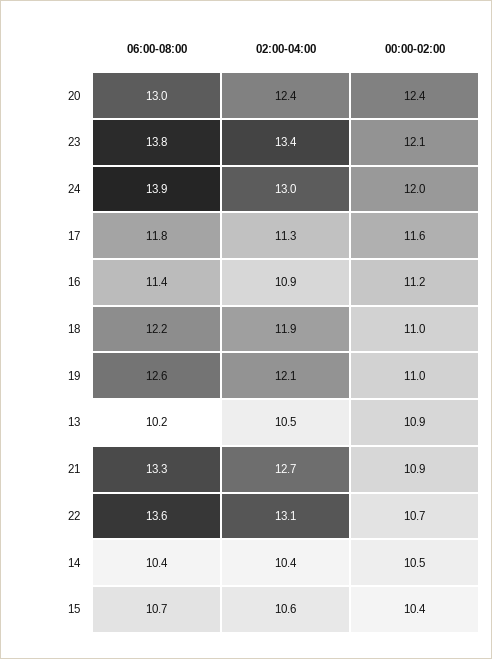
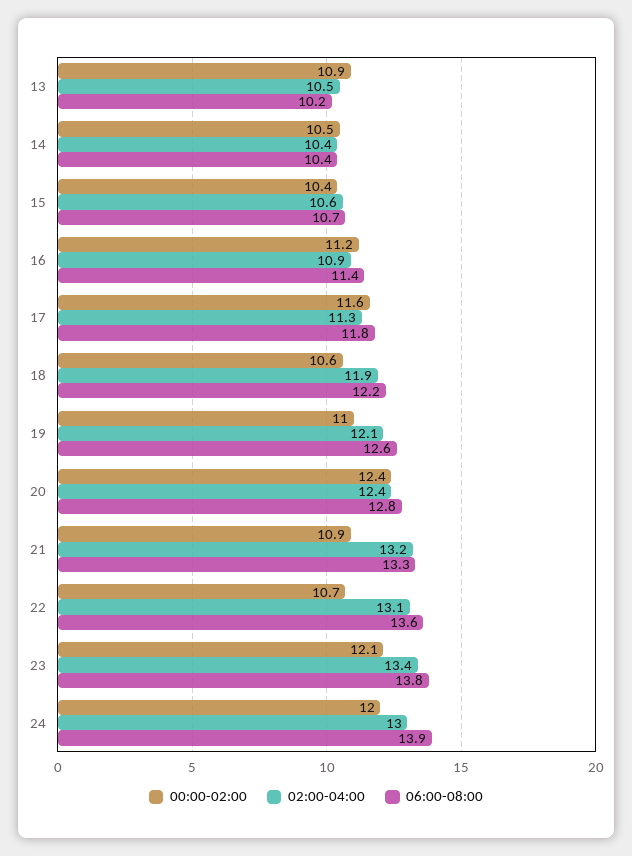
  {
    "06:00-08:00": {
-     "20": 13,
+     "20": 12.8,
      "23": 13.8,
      "24": 13.9,
      "17": 11.8,
      "16": 11.4,
      "18": 12.2,
      "19": 12.6,
      "13": 10.2,
      "21": 13.3,
      "22": 13.6,
      "14": 10.4,
      "15": 10.7
    },
    "02:00-04:00": {
      "20": 12.4,
      "23": 13.4,
      "24": 13,
      "17": 11.3,
      "16": 10.9,
      "18": 11.9,
      "19": 12.1,
      "13": 10.5,
-     "21": 12.7,
+     "21": 13.2,
      "22": 13.1,
      "14": 10.4,
      "15": 10.6
    },
    "00:00-02:00": {
      "20": 12.4,
      "23": 12.1,
      "24": 12,
      "17": 11.6,
      "16": 11.2,
-     "18": 11,
+     "18": 10.6,
      "19": 11,
      "13": 10.9,
      "21": 10.9,
      "22": 10.7,
      "14": 10.5,
      "15": 10.4
    }
  }

